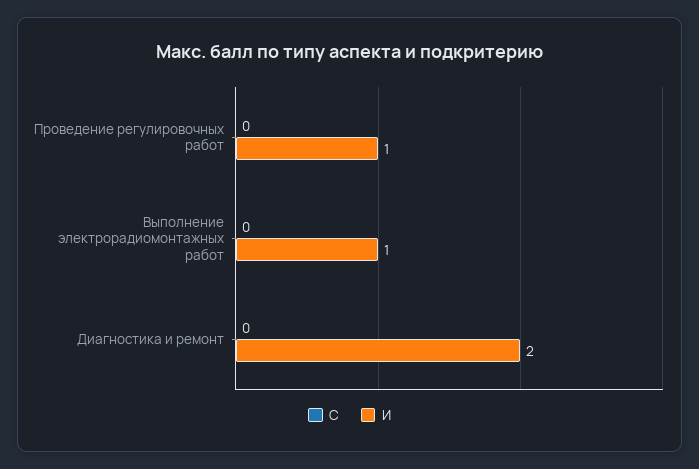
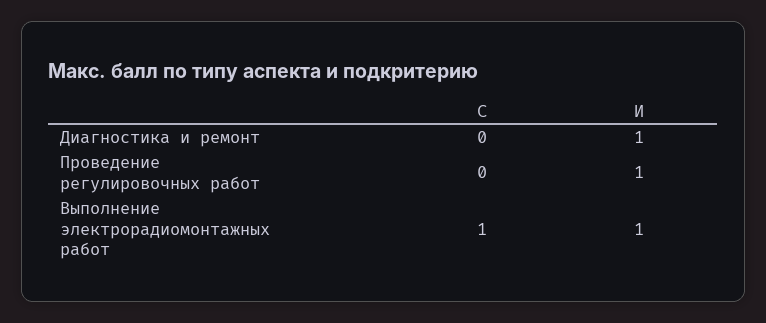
  {
    "С": {
      "Проведение регулировочных работ": 0,
-     "Выполнение электрорадиомонтажных работ": 0,
+     "Выполнение электрорадиомонтажных работ": 1,
      "Диагностика и ремонт": 0
    },
    "И": {
      "Проведение регулировочных работ": 1,
      "Выполнение электрорадиомонтажных работ": 1,
-     "Диагностика и ремонт": 2
+     "Диагностика и ремонт": 1
    }
  }

